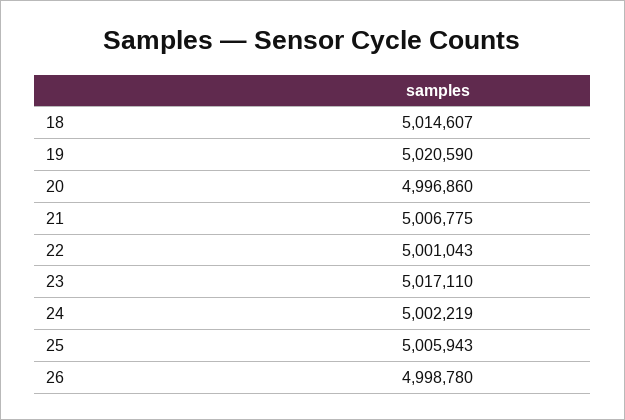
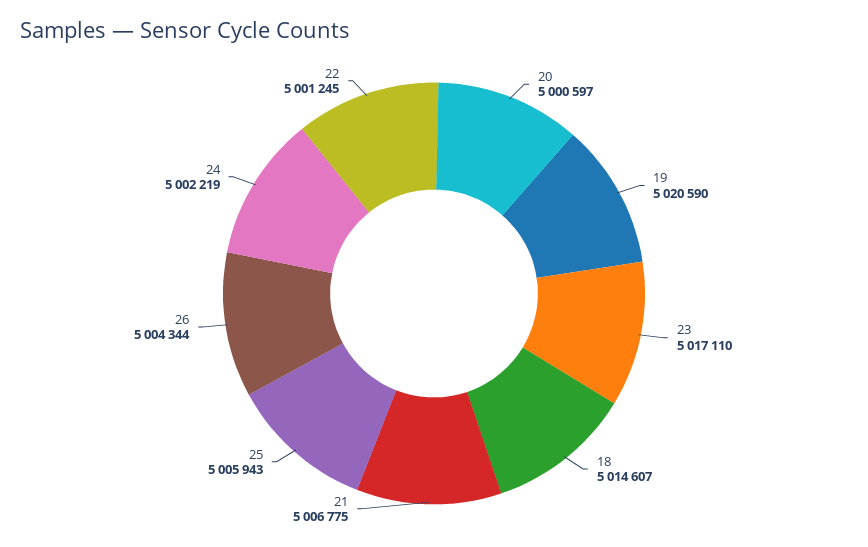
  {
    "18": 5014607,
    "19": 5020590,
-   "20": 4996860,
+   "20": 5000597,
    "21": 5006775,
-   "22": 5001043,
+   "22": 5001245,
    "23": 5017110,
    "24": 5002219,
    "25": 5005943,
-   "26": 4998780
+   "26": 5004344
  }

